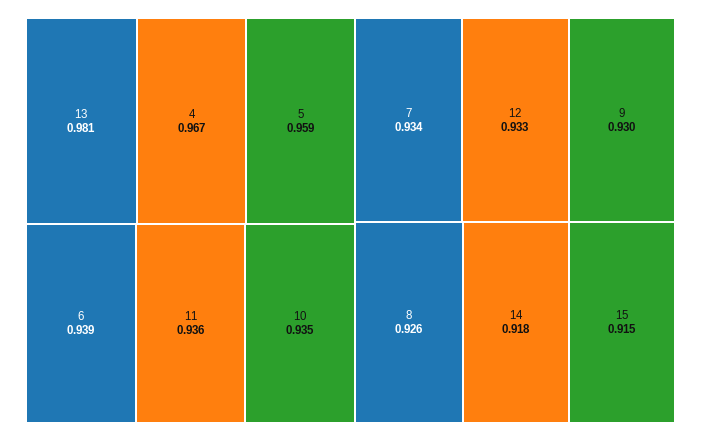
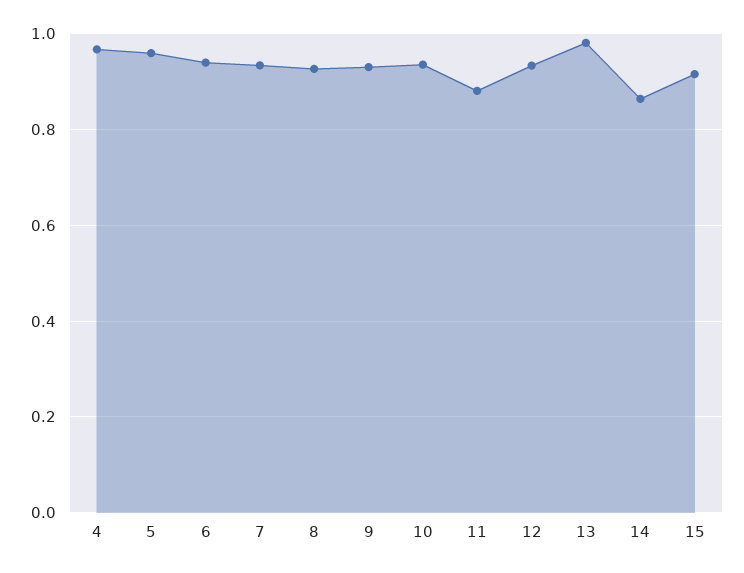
  {
    "13": 0.981,
    "4": 0.967,
    "5": 0.959,
    "6": 0.939,
-   "11": 0.936,
+   "11": 0.88,
    "10": 0.935,
    "7": 0.934,
    "12": 0.933,
    "9": 0.93,
    "8": 0.926,
-   "14": 0.918,
+   "14": 0.86,
    "15": 0.915
  }

